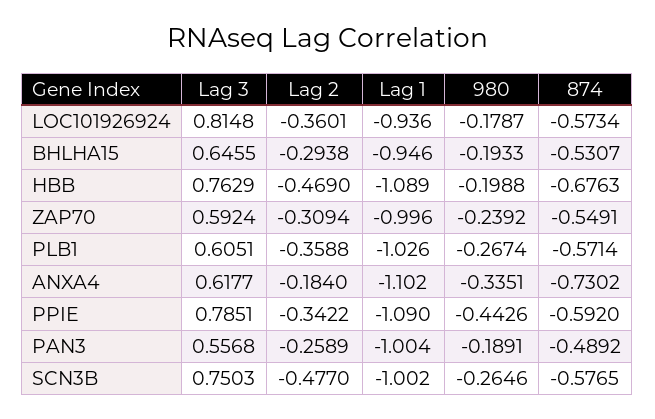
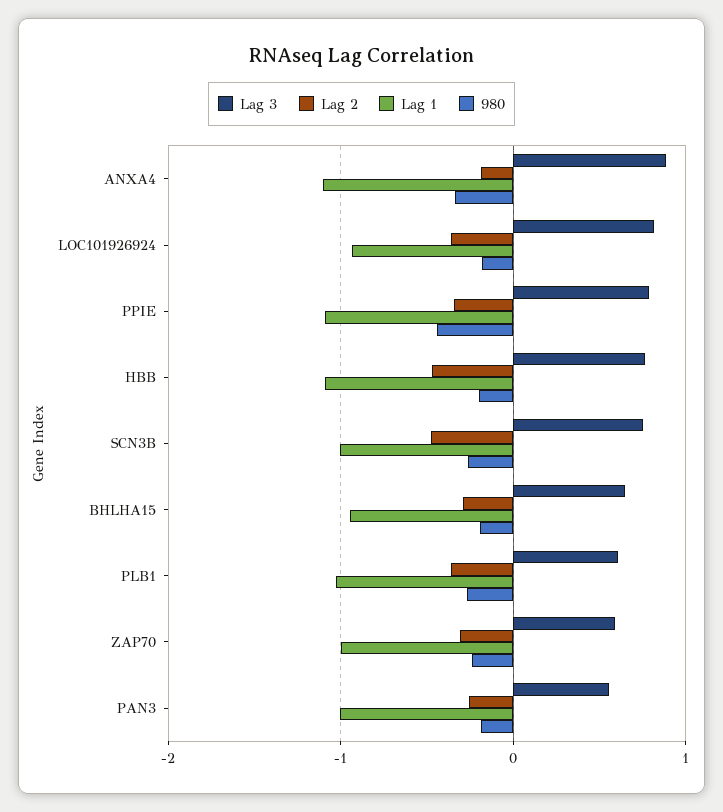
  {
    "Lag 3": {
      "LOC101926924": 0.8148,
      "BHLHA15": 0.6455,
      "HBB": 0.7629,
      "ZAP70": 0.5924,
      "PLB1": 0.6051,
-     "ANXA4": 0.6177,
+     "ANXA4": 0.9,
      "PPIE": 0.7851,
      "PAN3": 0.5568,
      "SCN3B": 0.7503
    },
    "Lag 2": {
      "LOC101926924": -0.3601,
      "BHLHA15": -0.2938,
      "HBB": -0.469,
      "ZAP70": -0.3094,
      "PLB1": -0.3588,
      "ANXA4": -0.184,
      "PPIE": -0.3422,
      "PAN3": -0.2589,
      "SCN3B": -0.477
    },
    "Lag 1": {
      "LOC101926924": -0.936,
      "BHLHA15": -0.946,
      "HBB": -1.089,
      "ZAP70": -0.996,
      "PLB1": -1.026,
      "ANXA4": -1.102,
      "PPIE": -1.09,
      "PAN3": -1.004,
      "SCN3B": -1.002
    },
    "980": {
      "LOC101926924": -0.1787,
      "BHLHA15": -0.1933,
      "HBB": -0.1988,
      "ZAP70": -0.2392,
      "PLB1": -0.2674,
      "ANXA4": -0.3351,
      "PPIE": -0.4426,
      "PAN3": -0.1891,
      "SCN3B": -0.2646
-   },
+   }
-   "874": {
-     "LOC101926924": -0.5734,
-     "BHLHA15": -0.5307,
-     "HBB": -0.6763,
-     "ZAP70": -0.5491,
-     "PLB1": -0.5714,
-     "ANXA4": -0.7302,
-     "PPIE": -0.592,
-     "PAN3": -0.4892,
-     "SCN3B": -0.5765
-   }
  }

